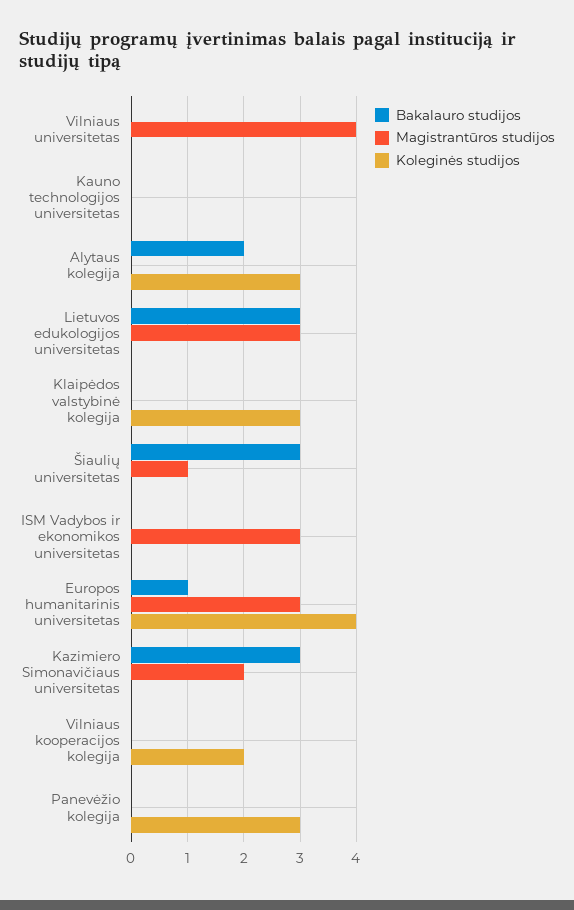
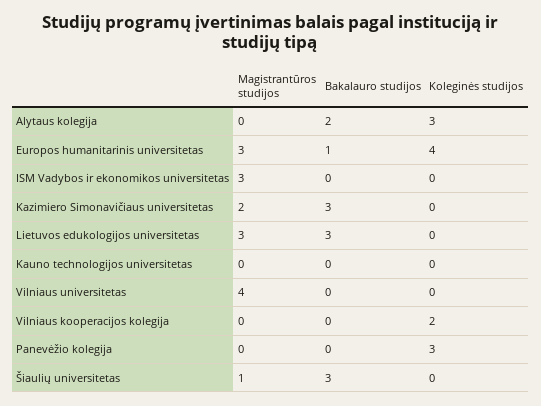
  {
    "Bakalauro studijos": {
      "Vilniaus universitetas": 0,
      "Kauno technologijos universitetas": 0,
      "Alytaus kolegija": 2,
      "Lietuvos edukologijos universitetas": 3,
-     "Klaipėdos valstybinė kolegija": 0,
      "Šiaulių universitetas": 3,
      "ISM Vadybos ir ekonomikos universitetas": 0,
      "Europos humanitarinis universitetas": 1,
      "Kazimiero Simonavičiaus universitetas": 3,
      "Vilniaus kooperacijos kolegija": 0,
      "Panevėžio kolegija": 0
    },
    "Magistrantūros studijos": {
      "Vilniaus universitetas": 4,
      "Kauno technologijos universitetas": 0,
      "Alytaus kolegija": 0,
      "Lietuvos edukologijos universitetas": 3,
-     "Klaipėdos valstybinė kolegija": 0,
      "Šiaulių universitetas": 1,
      "ISM Vadybos ir ekonomikos universitetas": 3,
      "Europos humanitarinis universitetas": 3,
      "Kazimiero Simonavičiaus universitetas": 2,
      "Vilniaus kooperacijos kolegija": 0,
      "Panevėžio kolegija": 0
    },
    "Koleginės studijos": {
      "Vilniaus universitetas": 0,
      "Kauno technologijos universitetas": 0,
      "Alytaus kolegija": 3,
      "Lietuvos edukologijos universitetas": 0,
-     "Klaipėdos valstybinė kolegija": 3,
      "Šiaulių universitetas": 0,
      "ISM Vadybos ir ekonomikos universitetas": 0,
      "Europos humanitarinis universitetas": 4,
      "Kazimiero Simonavičiaus universitetas": 0,
      "Vilniaus kooperacijos kolegija": 2,
      "Panevėžio kolegija": 3
    }
  }

